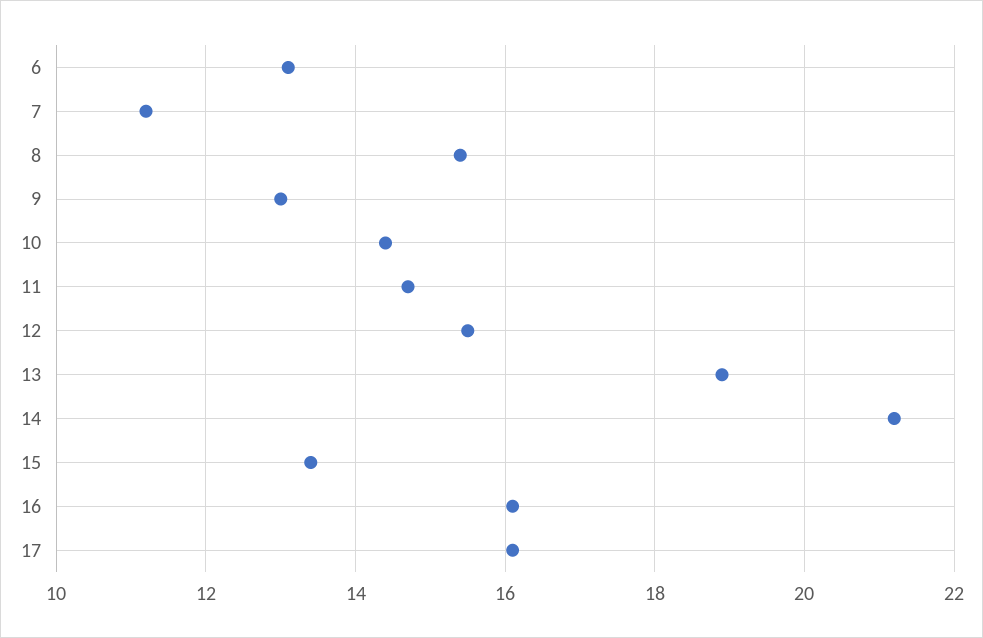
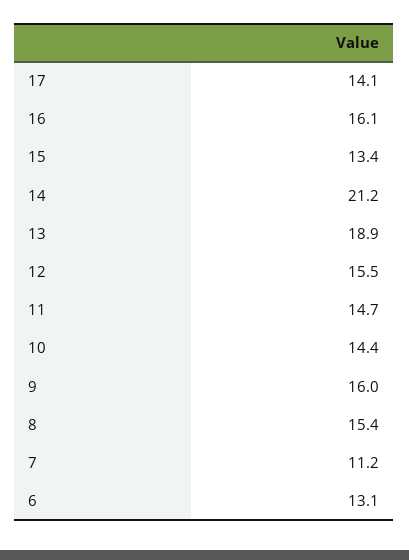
  {
    "6": 13.1,
    "7": 11.2,
    "8": 15.4,
-   "9": 13,
+   "9": 16,
    "10": 14.4,
    "11": 14.7,
    "12": 15.5,
    "13": 18.9,
    "14": 21.2,
    "15": 13.4,
    "16": 16.1,
-   "17": 16
+   "17": 14.1
  }

